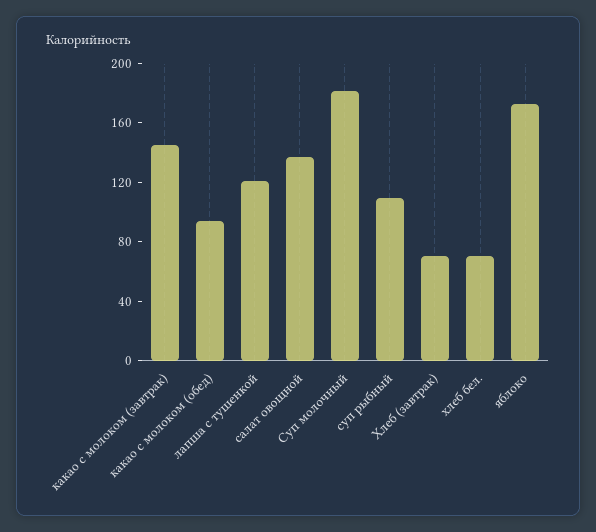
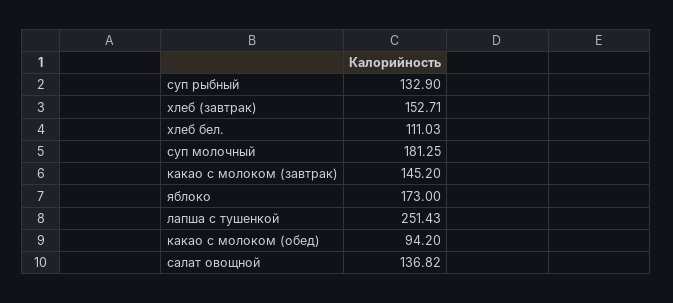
  {
    "какао с молоком (завтрак)": 145.2,
    "какао с молоком (обед)": 94.2,
-   "лапша с тушенкой": 120,
+   "лапша с тушенкой": 251.43,
    "салат овощной": 136.82,
    "Суп молочный": 181.25,
-   "суп рыбный": 110,
+   "суп рыбный": 132.9,
-   "Хлеб (завтрак)": 70,
+   "Хлеб (завтрак)": 152.71,
-   "хлеб бел.": 70,
+   "хлеб бел.": 111.03,
    "яблоко": 173
  }

